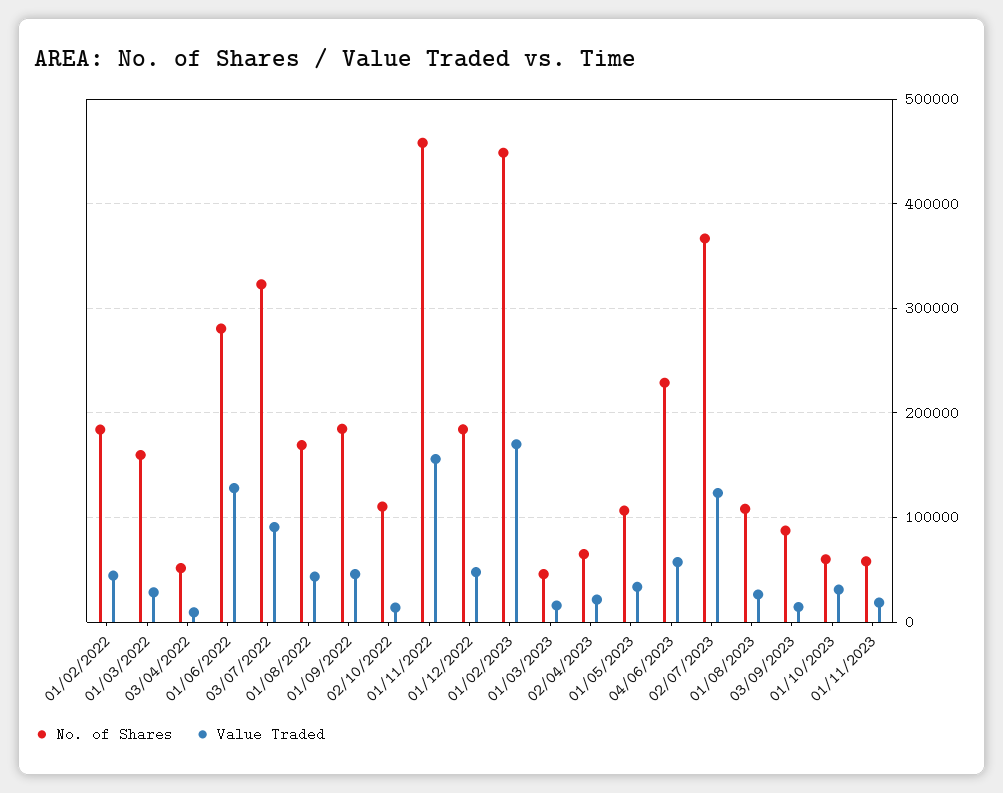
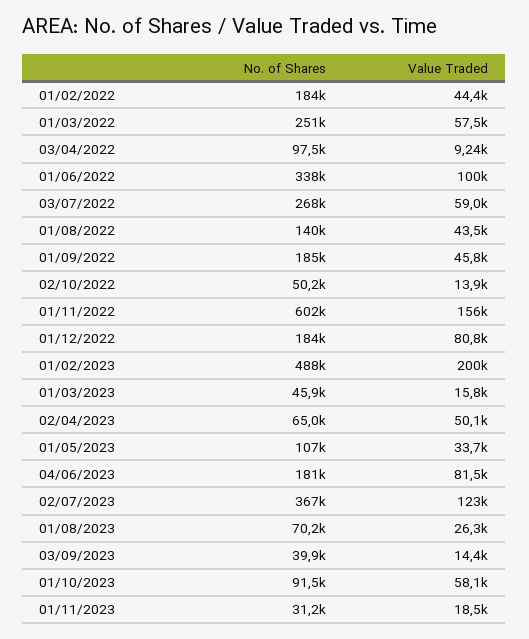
  {
    "No. of Shares": {
      "01/02/2022": 184000,
-     "01/03/2022": 160000,
+     "01/03/2022": 251000,
-     "03/04/2022": 50000,
+     "03/04/2022": 97500,
-     "01/06/2022": 280000,
+     "01/06/2022": 338000,
-     "03/07/2022": 320000,
+     "03/07/2022": 268000,
-     "01/08/2022": 170000,
+     "01/08/2022": 140000,
      "01/09/2022": 185000,
-     "02/10/2022": 110000,
+     "02/10/2022": 50200,
-     "01/11/2022": 460000,
+     "01/11/2022": 602000,
      "01/12/2022": 184000,
-     "01/02/2023": 450000,
+     "01/02/2023": 488000,
      "01/03/2023": 45900,
      "02/04/2023": 65000,
      "01/05/2023": 107000,
-     "04/06/2023": 230000,
+     "04/06/2023": 181000,
      "02/07/2023": 367000,
-     "01/08/2023": 110000,
+     "01/08/2023": 70200,
-     "03/09/2023": 90000,
+     "03/09/2023": 39900,
-     "01/10/2023": 60000,
+     "01/10/2023": 91500,
-     "01/11/2023": 60000
+     "01/11/2023": 31200
    },
    "Value Traded": {
      "01/02/2022": 44400,
-     "01/03/2022": 30000,
+     "01/03/2022": 57500,
      "03/04/2022": 9240,
-     "01/06/2022": 130000,
+     "01/06/2022": 100000,
-     "03/07/2022": 90000,
+     "03/07/2022": 59000,
      "01/08/2022": 43500,
      "01/09/2022": 45800,
      "02/10/2022": 13900,
      "01/11/2022": 156000,
-     "01/12/2022": 50000,
+     "01/12/2022": 80800,
-     "01/02/2023": 170000,
+     "01/02/2023": 200000,
      "01/03/2023": 15800,
-     "02/04/2023": 20000,
+     "02/04/2023": 50100,
      "01/05/2023": 33700,
-     "04/06/2023": 60000,
+     "04/06/2023": 81500,
      "02/07/2023": 123000,
      "01/08/2023": 26300,
      "03/09/2023": 14400,
-     "01/10/2023": 30000,
+     "01/10/2023": 58100,
      "01/11/2023": 18500
    }
  }

